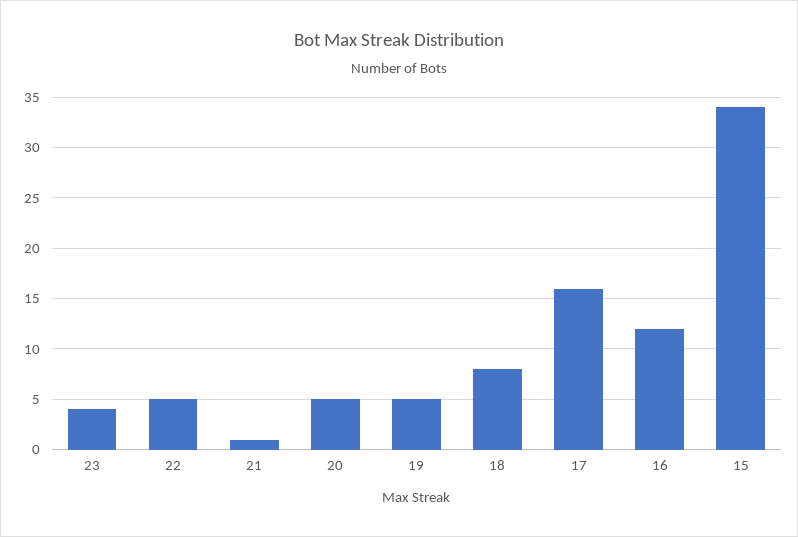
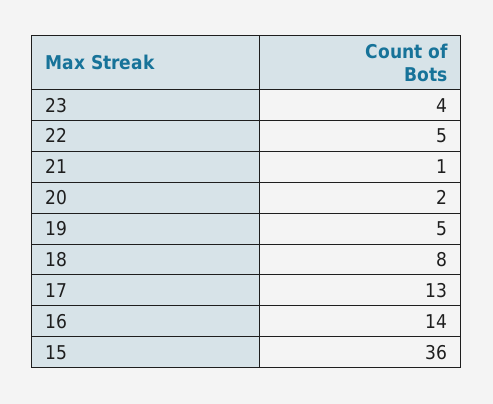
  {
    "23": 4,
    "22": 5,
    "21": 1,
-   "20": 5,
+   "20": 2,
    "19": 5,
    "18": 8,
-   "17": 16,
+   "17": 13,
-   "16": 12,
+   "16": 14,
-   "15": 34
+   "15": 36
  }

